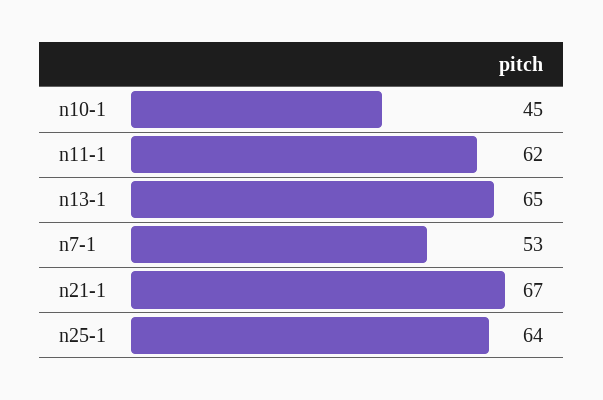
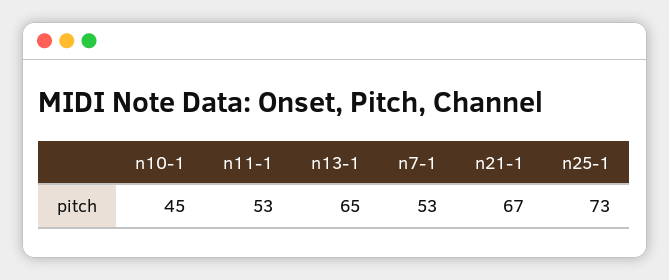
  {
    "n10-1": 45,
-   "n11-1": 62,
+   "n11-1": 53,
    "n13-1": 65,
    "n7-1": 53,
    "n21-1": 67,
-   "n25-1": 64
+   "n25-1": 73
  }

